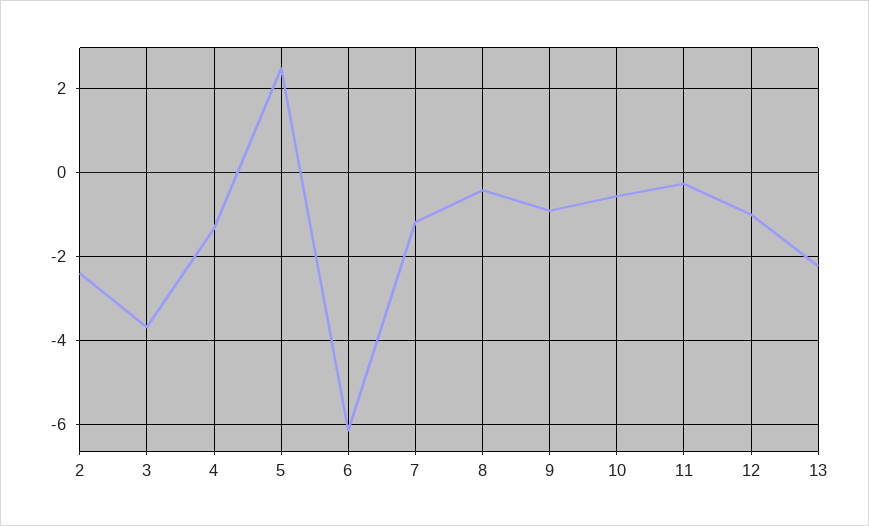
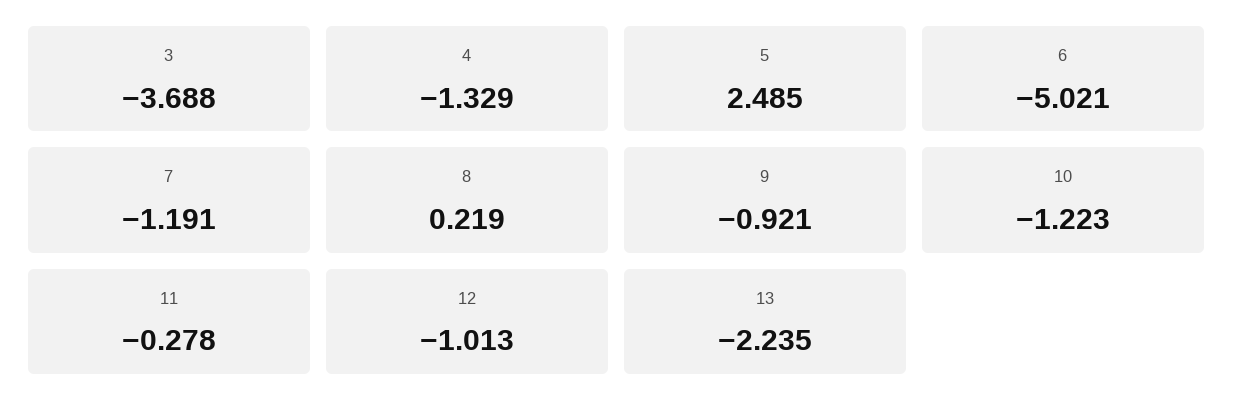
  {
-   "2": -2.4,
    "3": -3.688,
    "4": -1.329,
    "5": 2.485,
-   "6": -6.2,
+   "6": -5.021,
    "7": -1.191,
-   "8": -0.4,
+   "8": 0.219,
    "9": -0.921,
-   "10": -0.6,
+   "10": -1.223,
    "11": -0.278,
    "12": -1.013,
    "13": -2.235
  }

